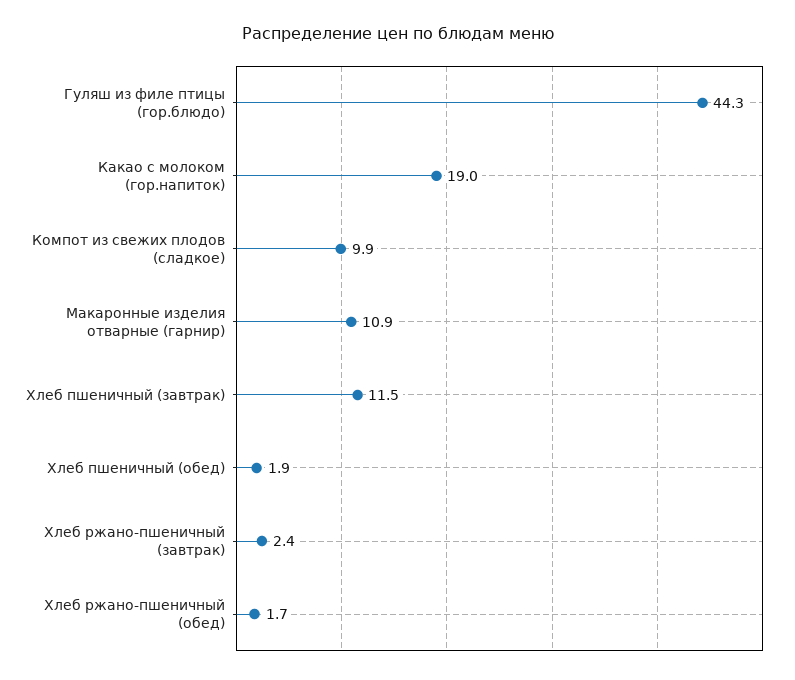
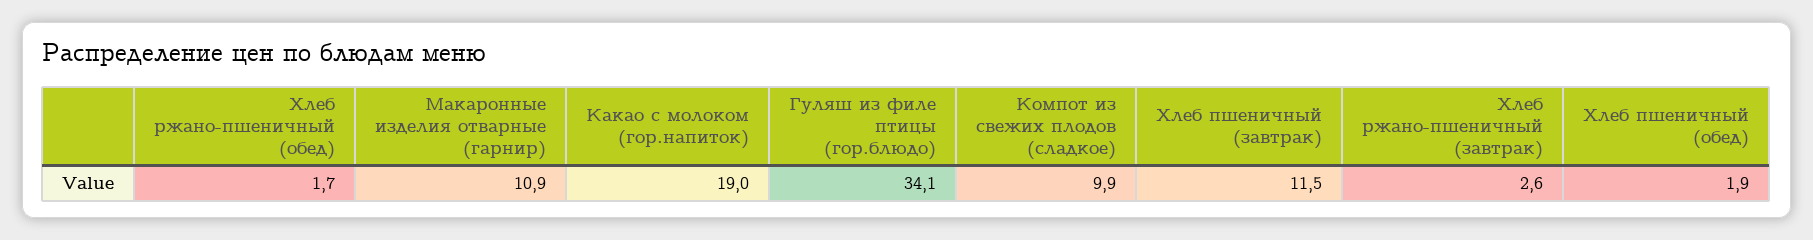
  {
-   "Гуляш из филе птицы (гор.блюдо)": 44.3,
+   "Гуляш из филе птицы (гор.блюдо)": 34.1,
    "Какао с молоком (гор.напиток)": 19,
    "Компот из свежих плодов (сладкое)": 9.9,
    "Макаронные изделия отварные (гарнир)": 10.9,
    "Хлеб пшеничный (завтрак)": 11.5,
    "Хлеб пшеничный (обед)": 1.9,
-   "Хлеб ржано-пшеничный (завтрак)": 2.4,
+   "Хлеб ржано-пшеничный (завтрак)": 2.6,
    "Хлеб ржано-пшеничный (обед)": 1.7
  }

